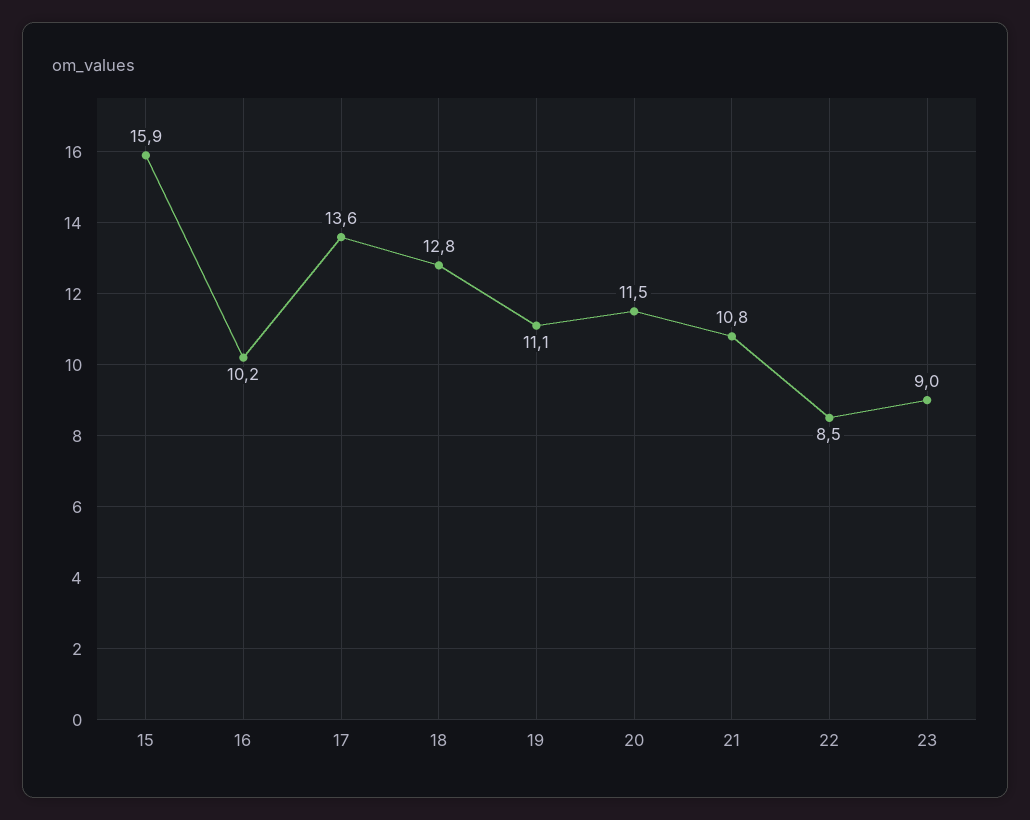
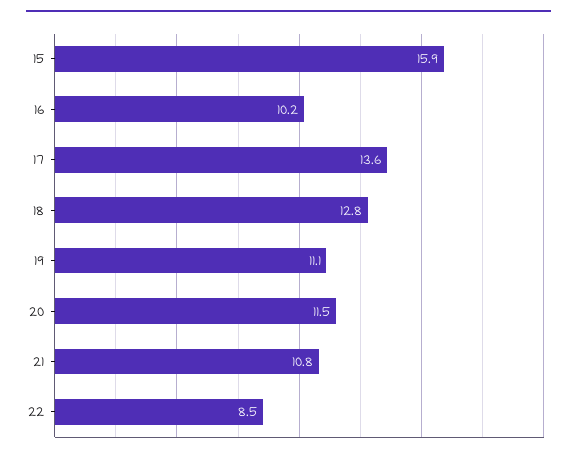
  {
    "15": 15.9,
    "16": 10.2,
    "17": 13.6,
    "18": 12.8,
    "19": 11.1,
    "20": 11.5,
    "21": 10.8,
-   "22": 8.5,
+   "22": 8.5
-   "23": 9
  }

